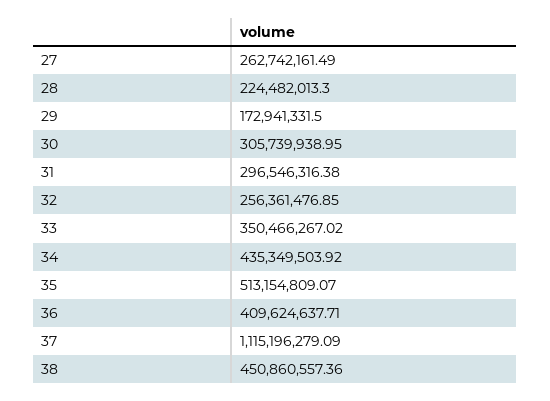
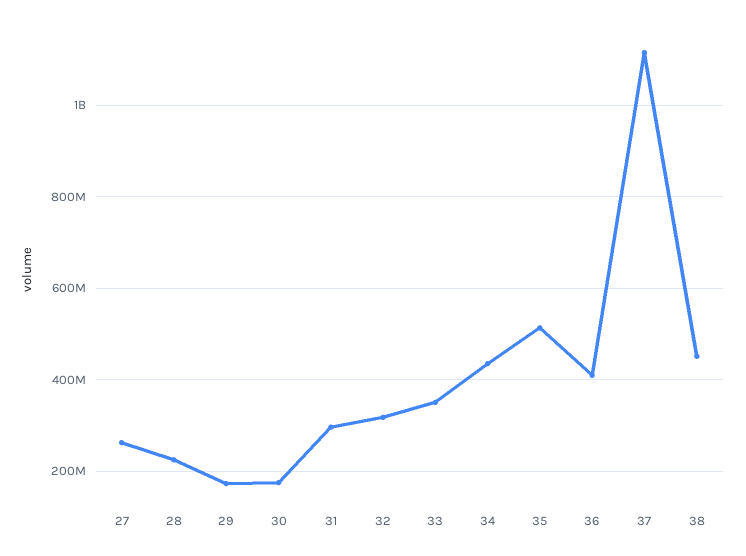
  {
    "27": 262742161.49,
    "28": 224482013.3,
    "29": 172941331.5,
-   "30": 305739938.95,
+   "30": 180000000,
    "31": 296546316.38,
-   "32": 256361476.85,
+   "32": 320000000,
    "33": 350466267.02,
    "34": 435349503.92,
    "35": 513154809.07,
    "36": 409624637.71,
    "37": 1115196279.09,
    "38": 450860557.36
  }

